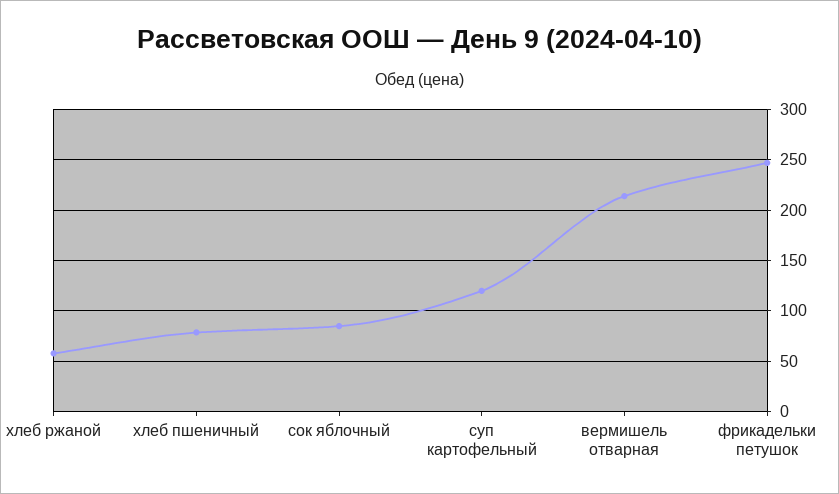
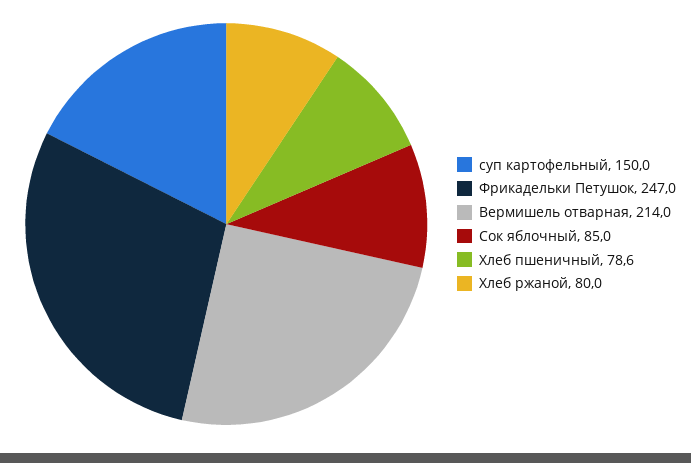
  {
-   "хлеб ржаной": 60,
+   "хлеб ржаной": 80,
    "хлеб пшеничный": 78.6,
    "сок яблочный": 85,
-   "суп картофельный": 120,
+   "суп картофельный": 150,
    "вермишель отварная": 214,
    "фрикадельки петушок": 247
  }

